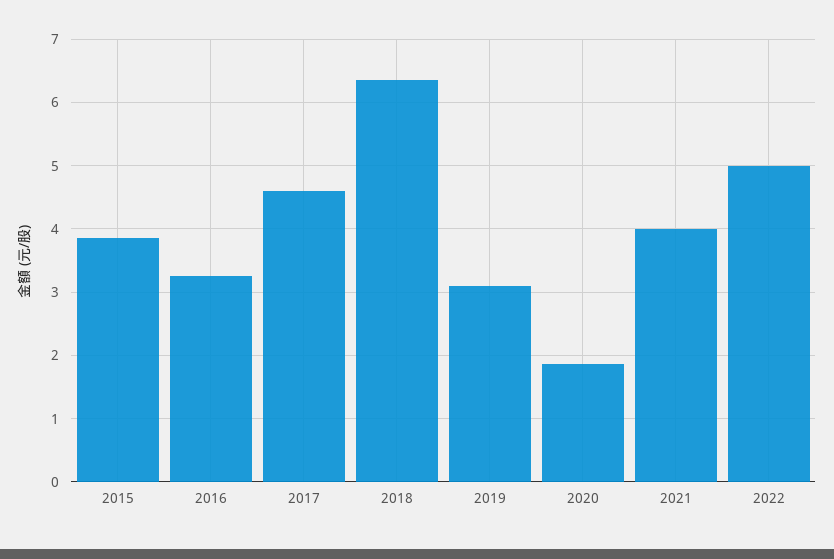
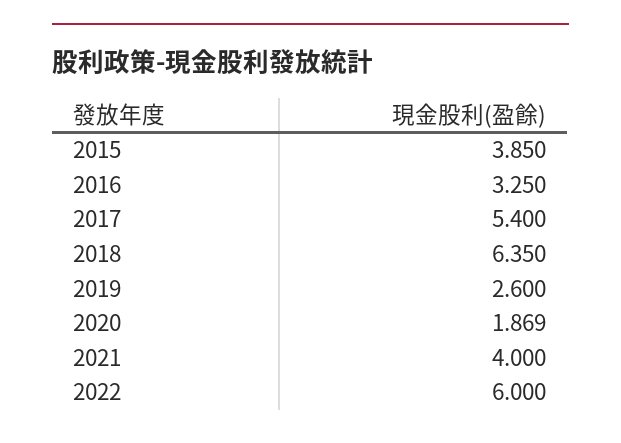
  {
    "2015": 3.85,
    "2016": 3.25,
-   "2017": 4.6,
+   "2017": 5.4,
    "2018": 6.35,
-   "2019": 3.1,
+   "2019": 2.6,
    "2020": 1.869,
    "2021": 4,
-   "2022": 5
+   "2022": 6
  }

